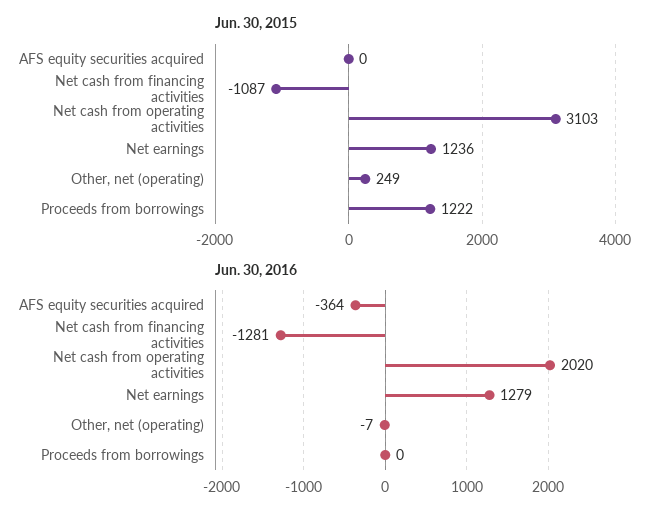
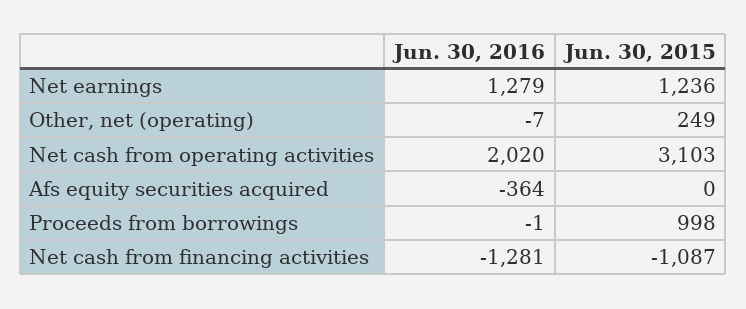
  {
    "Jun. 30, 2015": {
      "AFS equity securities acquired": 0,
      "Net cash from financing activities": -1087,
      "Net cash from operating activities": 3103,
      "Net earnings": 1236,
      "Other, net (operating)": 249,
-     "Proceeds from borrowings": 1222
+     "Proceeds from borrowings": 998
    },
    "Jun. 30, 2016": {
      "AFS equity securities acquired": -364,
      "Net cash from financing activities": -1281,
      "Net cash from operating activities": 2020,
      "Net earnings": 1279,
      "Other, net (operating)": -7,
-     "Proceeds from borrowings": 0
+     "Proceeds from borrowings": -1
    }
  }

